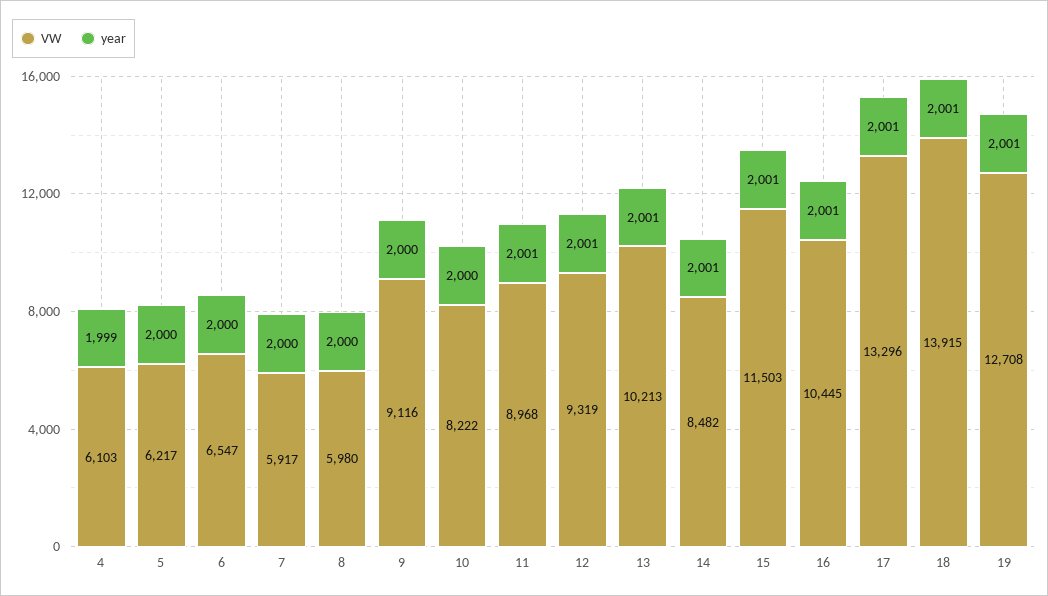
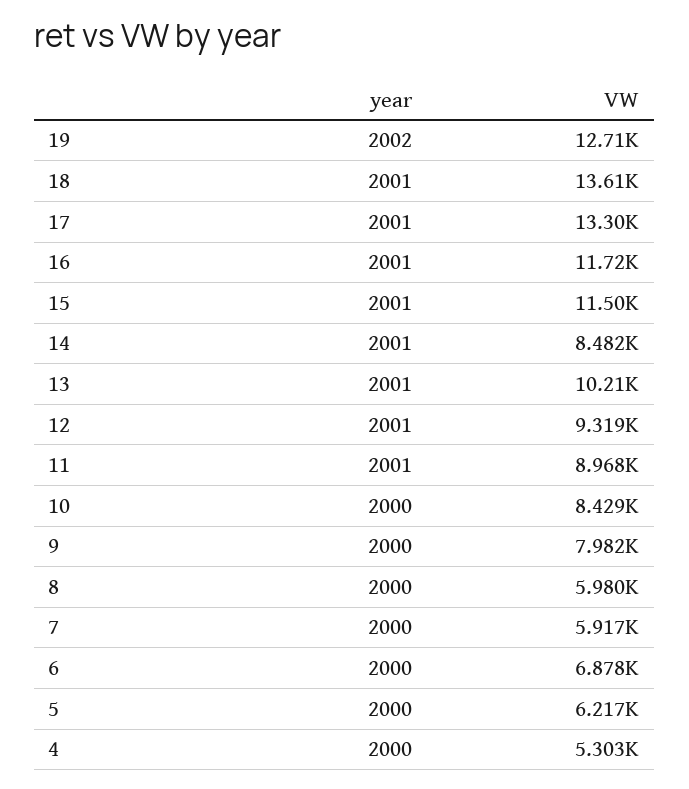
  {
    "VW": {
-     "4": 6103,
+     "4": 5303,
      "5": 6217,
-     "6": 6547,
+     "6": 6878,
      "7": 5917,
      "8": 5980,
-     "9": 9116,
+     "9": 7982,
-     "10": 8222,
+     "10": 8429,
      "11": 8968,
      "12": 9319,
      "13": 10213,
      "14": 8482,
      "15": 11503,
-     "16": 10445,
+     "16": 11720,
      "17": 13296,
-     "18": 13915,
+     "18": 13610,
      "19": 12708
    },
    "year": {
-     "4": 1999,
+     "4": 2000,
      "5": 2000,
      "6": 2000,
      "7": 2000,
      "8": 2000,
      "9": 2000,
      "10": 2000,
      "11": 2001,
      "12": 2001,
      "13": 2001,
      "14": 2001,
      "15": 2001,
      "16": 2001,
      "17": 2001,
      "18": 2001,
-     "19": 2001
+     "19": 2002
    }
  }

